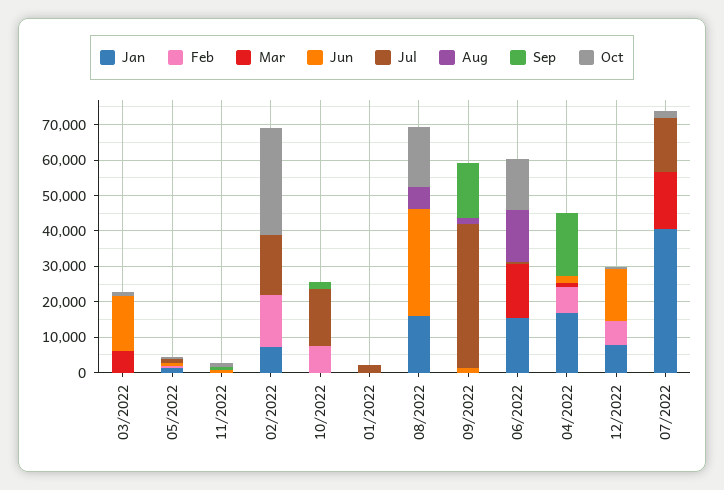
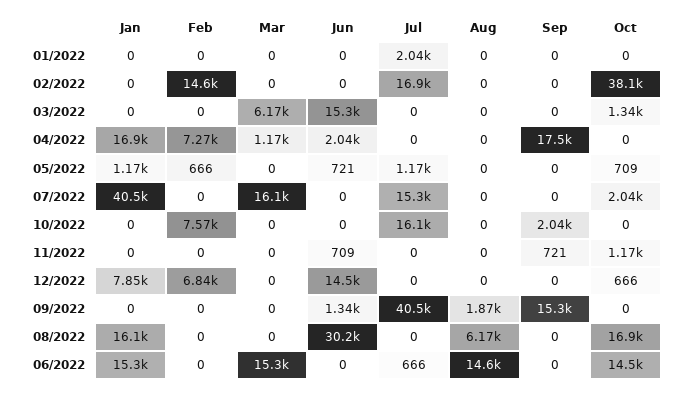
  {
    "Jan": {
      "03/2022": 0,
      "05/2022": 1170,
      "11/2022": 0,
-     "02/2022": 7500,
+     "02/2022": 0,
      "10/2022": 0,
      "01/2022": 0,
      "08/2022": 16100,
      "09/2022": 0,
      "06/2022": 15300,
      "04/2022": 16900,
      "12/2022": 7850,
      "07/2022": 40500
    },
    "Feb": {
      "03/2022": 0,
      "05/2022": 666,
      "11/2022": 0,
      "02/2022": 14600,
      "10/2022": 7570,
      "01/2022": 0,
      "08/2022": 0,
      "09/2022": 0,
      "06/2022": 0,
      "04/2022": 7270,
      "12/2022": 6840,
      "07/2022": 0
    },
    "Mar": {
      "03/2022": 6170,
      "05/2022": 0,
      "11/2022": 0,
      "02/2022": 0,
      "10/2022": 0,
      "01/2022": 0,
      "08/2022": 0,
      "09/2022": 0,
      "06/2022": 15300,
      "04/2022": 1170,
      "12/2022": 0,
      "07/2022": 16100
    },
    "Jun": {
      "03/2022": 15300,
      "05/2022": 721,
      "11/2022": 709,
      "02/2022": 0,
      "10/2022": 0,
      "01/2022": 0,
      "08/2022": 30200,
      "09/2022": 1340,
      "06/2022": 0,
      "04/2022": 2040,
      "12/2022": 14500,
      "07/2022": 0
    },
    "Jul": {
      "03/2022": 0,
      "05/2022": 1170,
      "11/2022": 0,
      "02/2022": 16900,
      "10/2022": 16100,
      "01/2022": 2040,
      "08/2022": 0,
      "09/2022": 40500,
      "06/2022": 666,
      "04/2022": 0,
      "12/2022": 0,
      "07/2022": 15300
    },
    "Aug": {
      "03/2022": 0,
      "05/2022": 0,
      "11/2022": 0,
      "02/2022": 0,
      "10/2022": 0,
      "01/2022": 0,
      "08/2022": 6170,
      "09/2022": 1870,
      "06/2022": 14600,
      "04/2022": 0,
      "12/2022": 0,
      "07/2022": 0
    },
    "Sep": {
      "03/2022": 0,
      "05/2022": 0,
      "11/2022": 721,
      "02/2022": 0,
      "10/2022": 2040,
      "01/2022": 0,
      "08/2022": 0,
      "09/2022": 15300,
      "06/2022": 0,
      "04/2022": 17500,
      "12/2022": 0,
      "07/2022": 0
    },
    "Oct": {
      "03/2022": 1340,
      "05/2022": 709,
      "11/2022": 1170,
-     "02/2022": 30000,
+     "02/2022": 38100,
      "10/2022": 0,
      "01/2022": 0,
      "08/2022": 16900,
      "09/2022": 0,
      "06/2022": 14500,
      "04/2022": 0,
      "12/2022": 666,
      "07/2022": 2040
    }
  }

